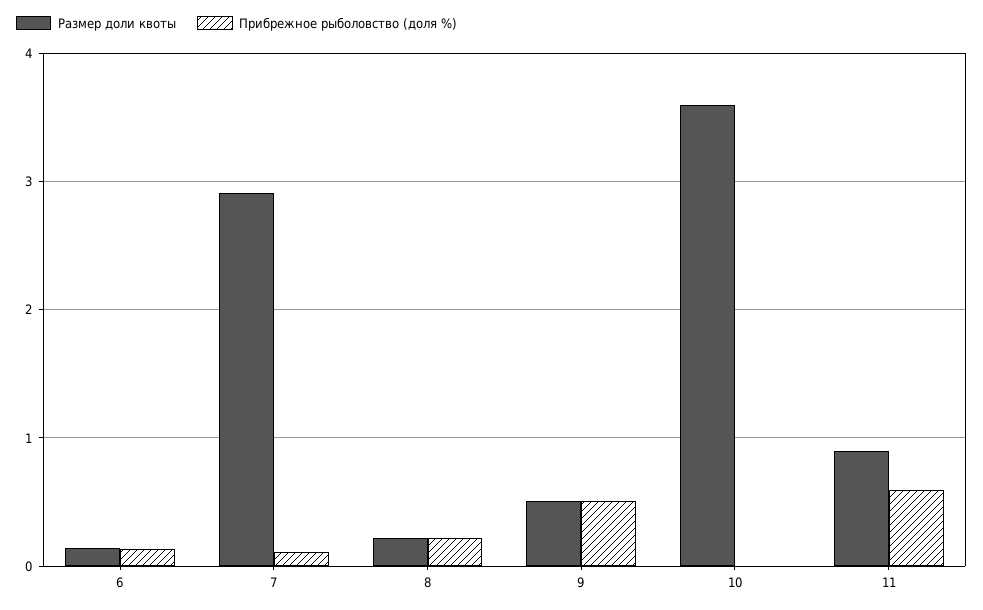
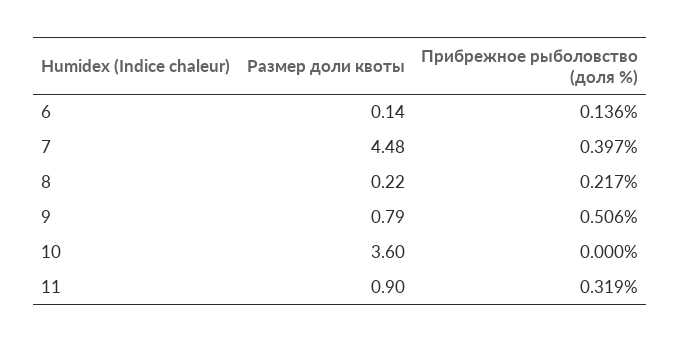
  {
    "Размер доли квоты": {
      "6": 0.14,
-     "7": 2.9,
+     "7": 4.48,
      "8": 0.22,
-     "9": 0.5,
+     "9": 0.79,
      "10": 3.6,
      "11": 0.9
    },
    "Прибрежное рыболовство (доля %)": {
      "6": 0.136,
-     "7": 0.1,
+     "7": 0.397,
      "8": 0.217,
      "9": 0.506,
      "10": 0,
-     "11": 0.6
+     "11": 0.319
    }
  }

